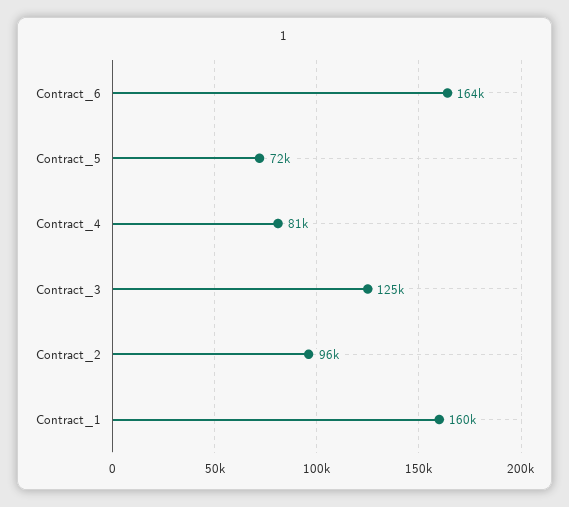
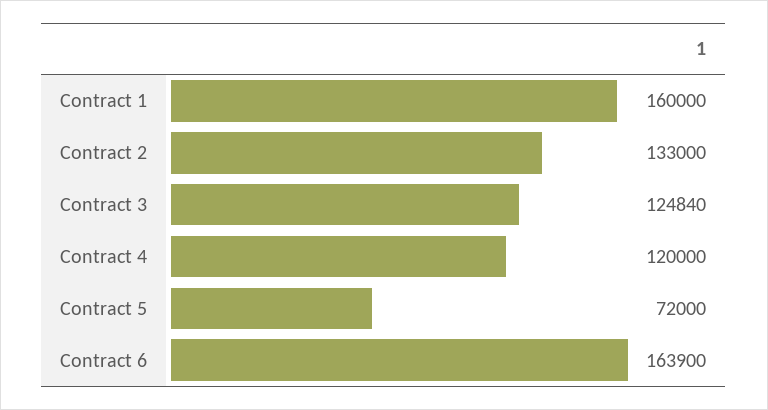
  {
    "Contract_6": 163900,
    "Contract_5": 72000,
-   "Contract_4": 81000,
+   "Contract_4": 120000,
    "Contract_3": 124840,
-   "Contract_2": 96000,
+   "Contract_2": 133000,
    "Contract_1": 160000
  }

